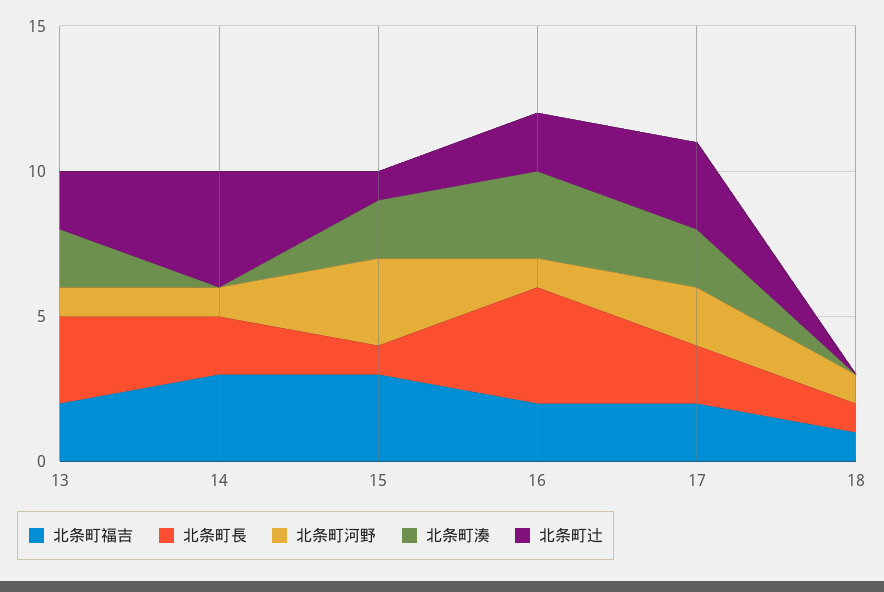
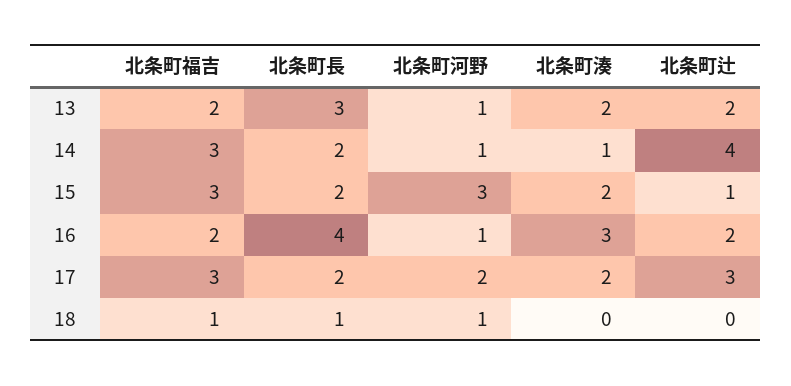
  {
    "北条町福吉": {
      "13": 2,
      "14": 3,
      "15": 3,
      "16": 2,
-     "17": 2,
+     "17": 3,
      "18": 1
    },
    "北条町長": {
      "13": 3,
      "14": 2,
-     "15": 1,
+     "15": 2,
      "16": 4,
      "17": 2,
      "18": 1
    },
    "北条町河野": {
      "13": 1,
      "14": 1,
      "15": 3,
      "16": 1,
      "17": 2,
      "18": 1
    },
    "北条町湊": {
      "13": 2,
-     "14": 0,
+     "14": 1,
      "15": 2,
      "16": 3,
      "17": 2,
      "18": 0
    },
    "北条町辻": {
      "13": 2,
      "14": 4,
      "15": 1,
      "16": 2,
      "17": 3,
      "18": 0
    }
  }

